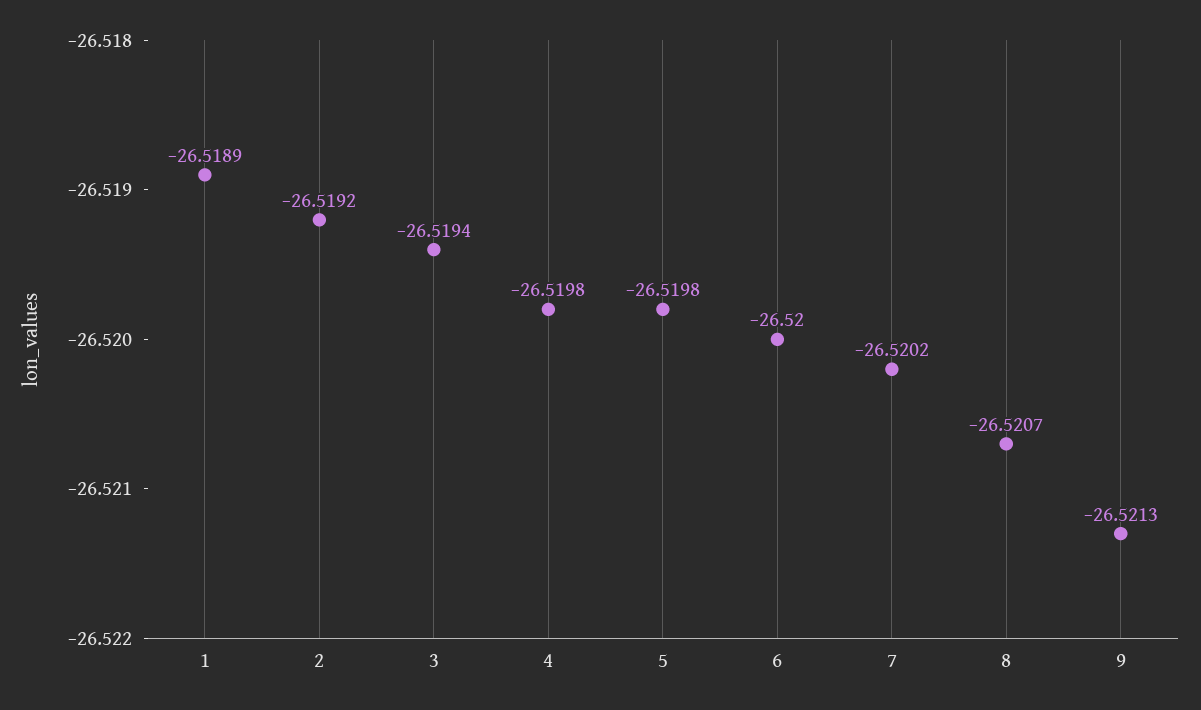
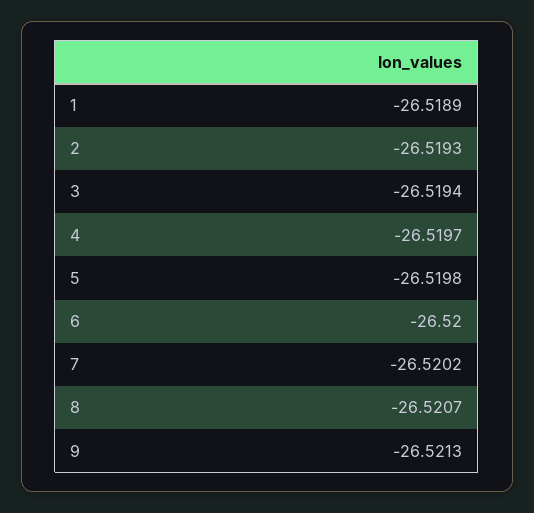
  {
    "1": -26.5189,
-   "2": -26.5192,
+   "2": -26.5193,
    "3": -26.5194,
-   "4": -26.5198,
+   "4": -26.5197,
    "5": -26.5198,
    "6": -26.52,
    "7": -26.5202,
    "8": -26.5207,
    "9": -26.5213
  }

